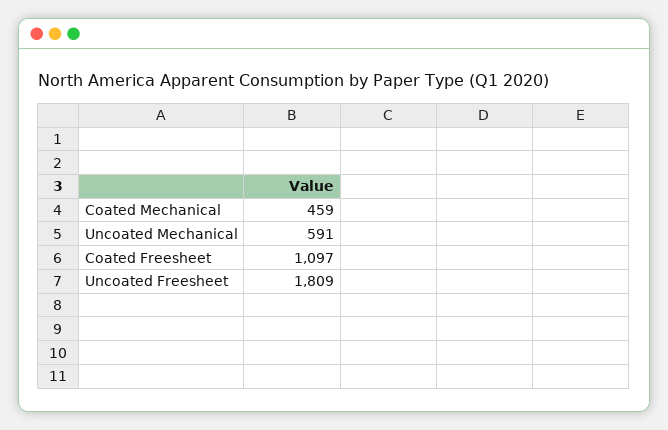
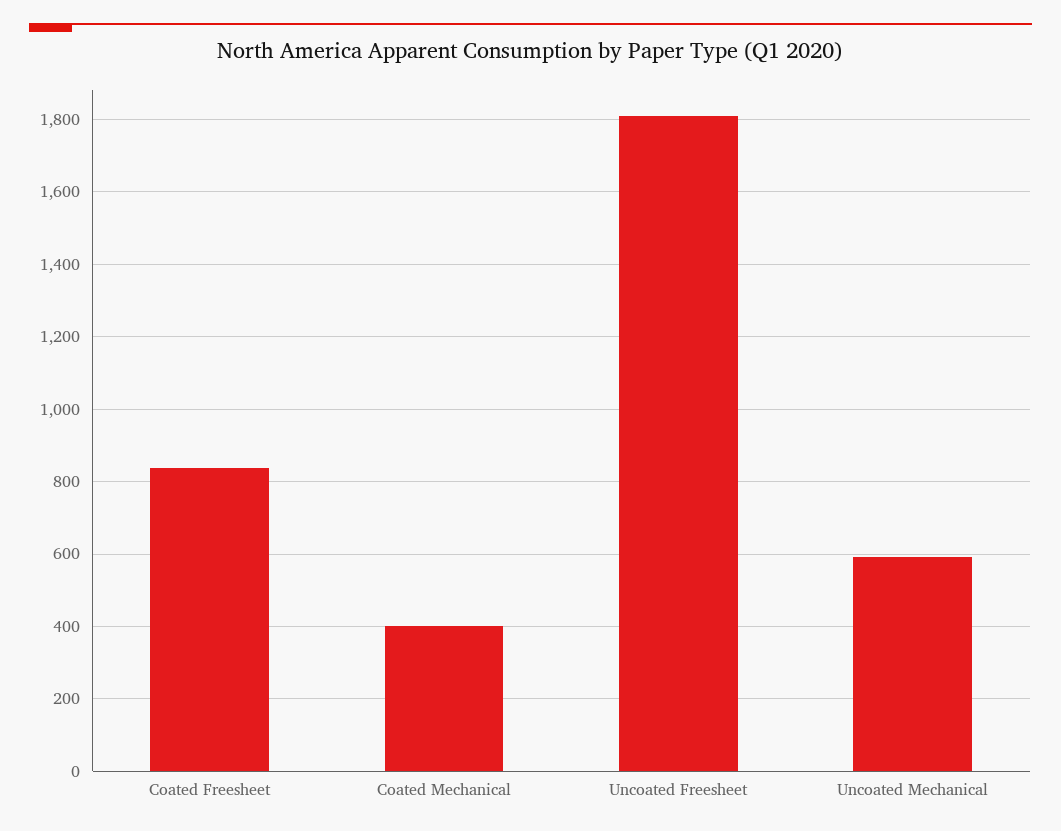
  {
-   "Coated Mechanical": 459,
+   "Coated Mechanical": 400,
    "Uncoated Mechanical": 591,
-   "Coated Freesheet": 1097,
+   "Coated Freesheet": 840,
    "Uncoated Freesheet": 1809
  }

